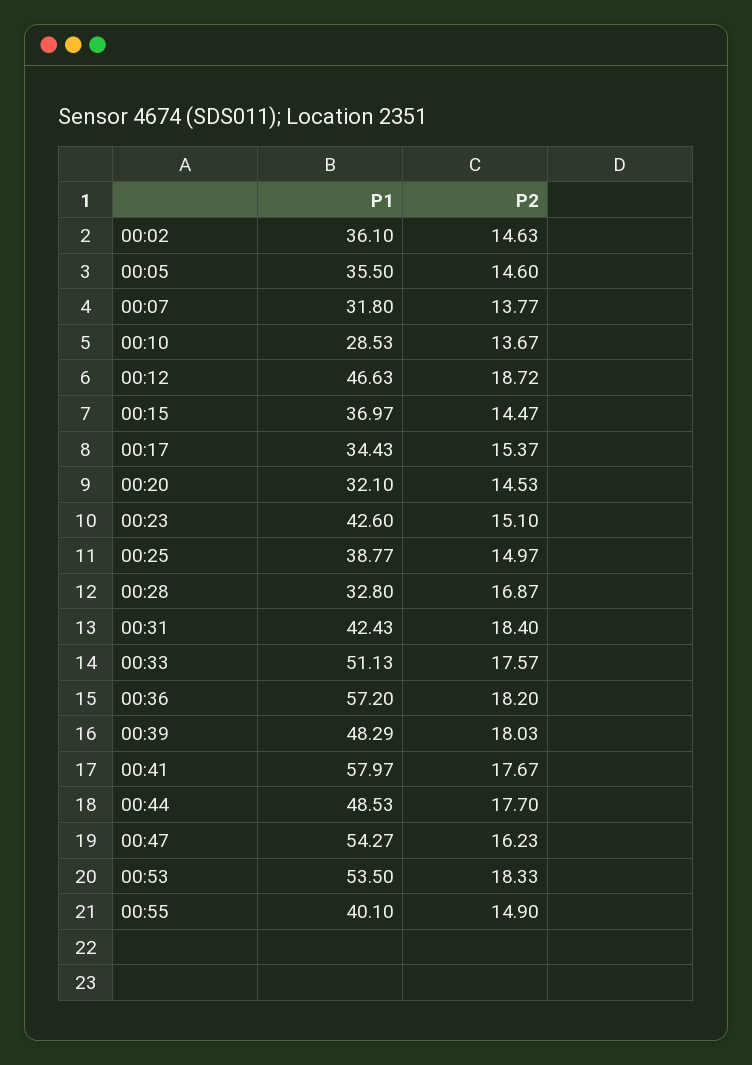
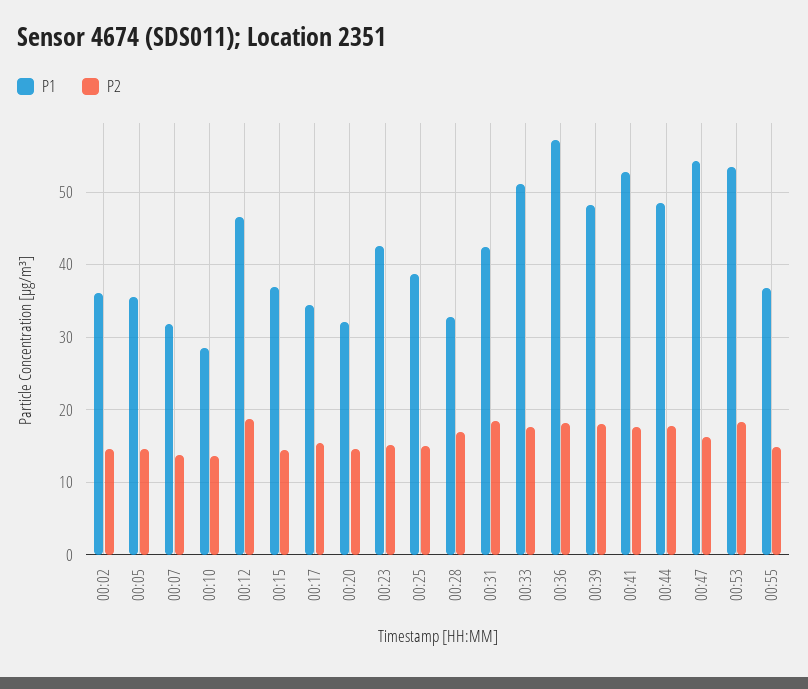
  {
    "P1": {
      "00:02": 36.1,
      "00:05": 35.5,
      "00:07": 31.8,
      "00:10": 28.53,
      "00:12": 46.63,
      "00:15": 36.97,
      "00:17": 34.43,
      "00:20": 32.1,
      "00:23": 42.6,
      "00:25": 38.77,
      "00:28": 32.8,
      "00:31": 42.43,
      "00:33": 51.13,
      "00:36": 57.2,
      "00:39": 48.29,
-     "00:41": 57.97,
+     "00:41": 53,
      "00:44": 48.53,
      "00:47": 54.27,
      "00:53": 53.5,
-     "00:55": 40.1
+     "00:55": 37
    },
    "P2": {
      "00:02": 14.63,
      "00:05": 14.6,
      "00:07": 13.77,
      "00:10": 13.67,
      "00:12": 18.72,
      "00:15": 14.47,
      "00:17": 15.37,
      "00:20": 14.53,
      "00:23": 15.1,
      "00:25": 14.97,
      "00:28": 16.87,
      "00:31": 18.4,
      "00:33": 17.57,
      "00:36": 18.2,
      "00:39": 18.03,
      "00:41": 17.67,
      "00:44": 17.7,
      "00:47": 16.23,
      "00:53": 18.33,
      "00:55": 14.9
    }
  }

